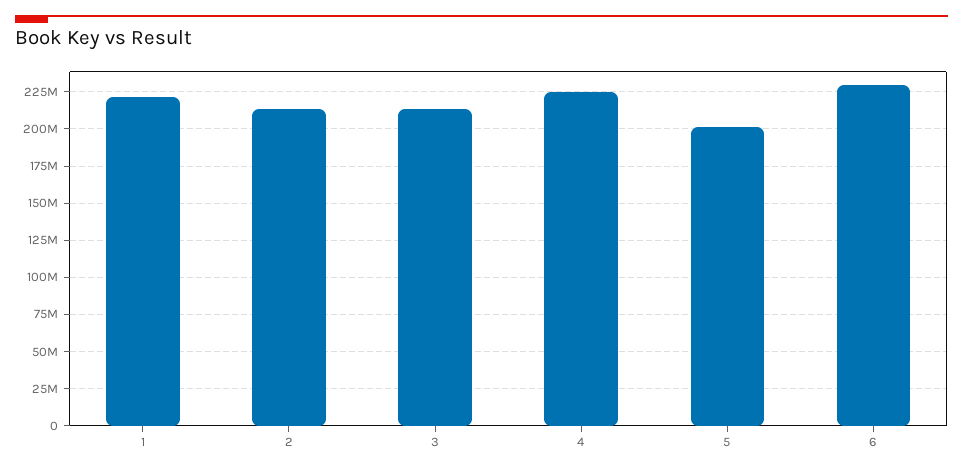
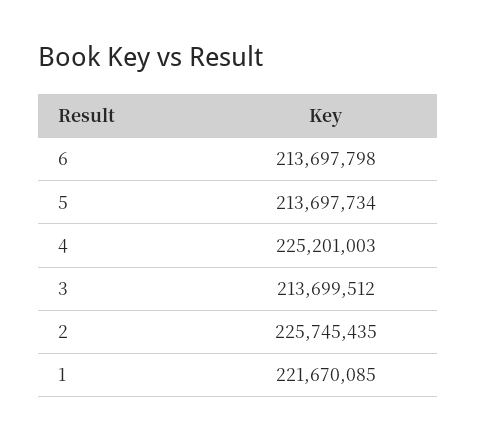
  {
    "1": 221670085,
-   "2": 215000000,
+   "2": 225745435,
    "3": 213699512,
    "4": 225201003,
-   "5": 200000000,
+   "5": 213697734,
-   "6": 230000000
+   "6": 213697798
  }

